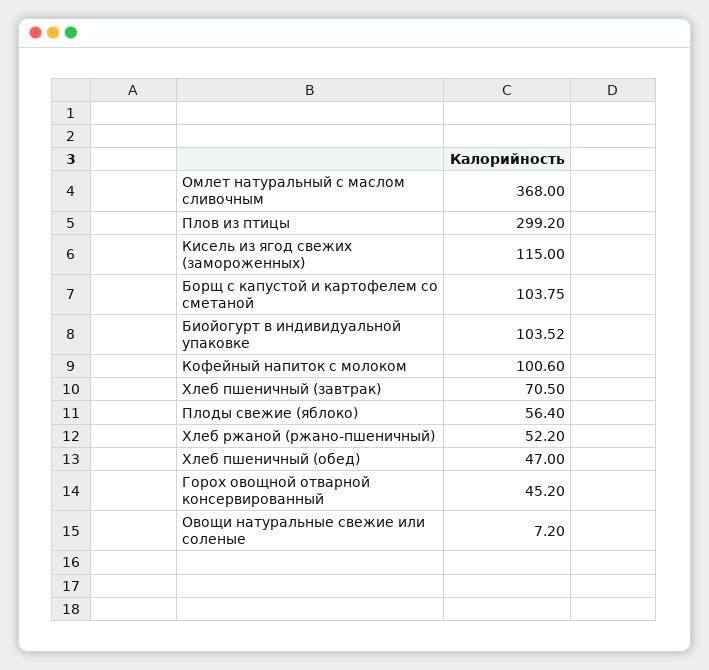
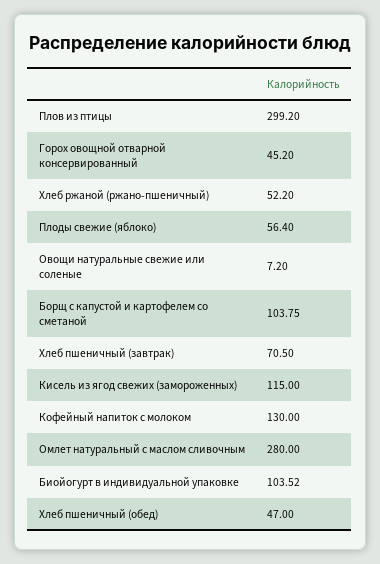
  {
-   "Омлет натуральный с маслом сливочным": 368,
+   "Омлет натуральный с маслом сливочным": 280,
    "Плов из птицы": 299.2,
    "Кисель из ягод свежих (замороженных)": 115,
    "Борщ с капустой и картофелем со сметаной": 103.75,
    "Биойогурт в индивидуальной упаковке": 103.52,
-   "Кофейный напиток с молоком": 100.6,
+   "Кофейный напиток с молоком": 130,
    "Хлеб пшеничный (завтрак)": 70.5,
    "Плоды свежие (яблоко)": 56.4,
    "Хлеб ржаной (ржано-пшеничный)": 52.2,
    "Хлеб пшеничный (обед)": 47,
    "Горох овощной отварной консервированный": 45.2,
    "Овощи натуральные свежие или соленые": 7.2
  }

